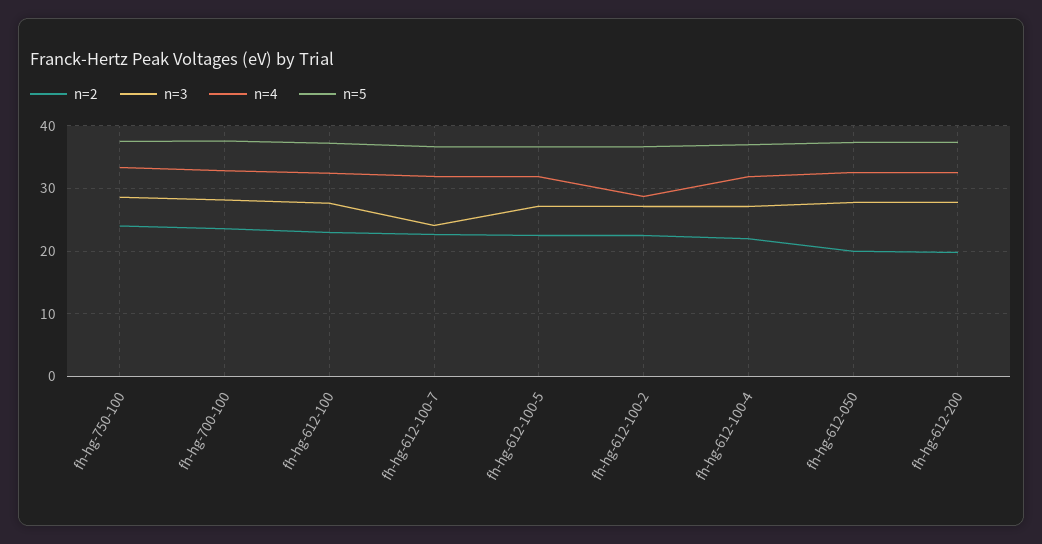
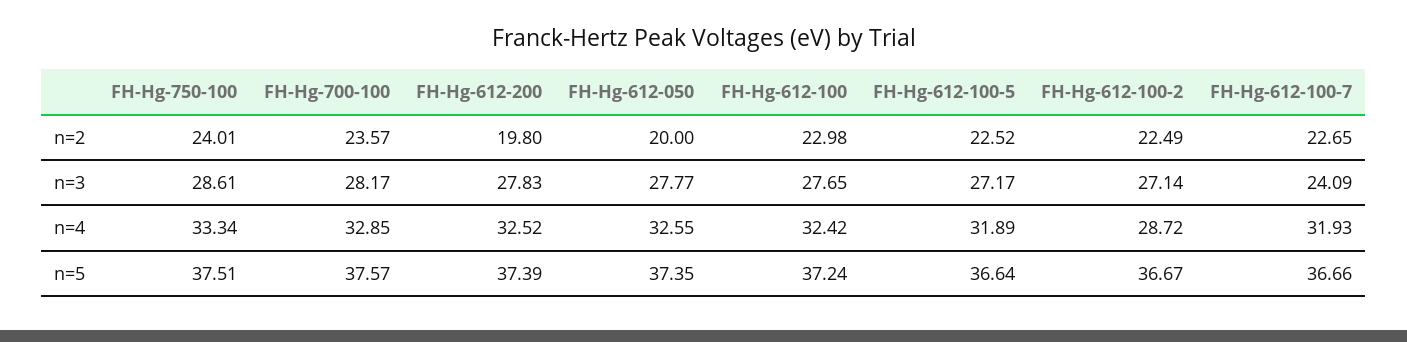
  {
    "n=2": {
      "fh-hg-750-100": 24.01,
      "fh-hg-700-100": 23.57,
      "fh-hg-612-100": 22.98,
      "fh-hg-612-100-7": 22.65,
      "fh-hg-612-100-5": 22.52,
      "fh-hg-612-100-2": 22.49,
-     "fh-hg-612-100-4": 22,
      "fh-hg-612-050": 20,
      "fh-hg-612-200": 19.8
    },
    "n=3": {
      "fh-hg-750-100": 28.61,
      "fh-hg-700-100": 28.17,
      "fh-hg-612-100": 27.65,
      "fh-hg-612-100-7": 24.09,
      "fh-hg-612-100-5": 27.17,
      "fh-hg-612-100-2": 27.14,
-     "fh-hg-612-100-4": 27,
      "fh-hg-612-050": 27.77,
      "fh-hg-612-200": 27.83
    },
    "n=4": {
      "fh-hg-750-100": 33.34,
      "fh-hg-700-100": 32.85,
      "fh-hg-612-100": 32.42,
      "fh-hg-612-100-7": 31.93,
      "fh-hg-612-100-5": 31.89,
      "fh-hg-612-100-2": 28.72,
-     "fh-hg-612-100-4": 32,
      "fh-hg-612-050": 32.55,
      "fh-hg-612-200": 32.52
    },
    "n=5": {
      "fh-hg-750-100": 37.51,
      "fh-hg-700-100": 37.57,
      "fh-hg-612-100": 37.24,
      "fh-hg-612-100-7": 36.66,
      "fh-hg-612-100-5": 36.64,
      "fh-hg-612-100-2": 36.67,
-     "fh-hg-612-100-4": 37,
      "fh-hg-612-050": 37.35,
      "fh-hg-612-200": 37.39
    }
  }

